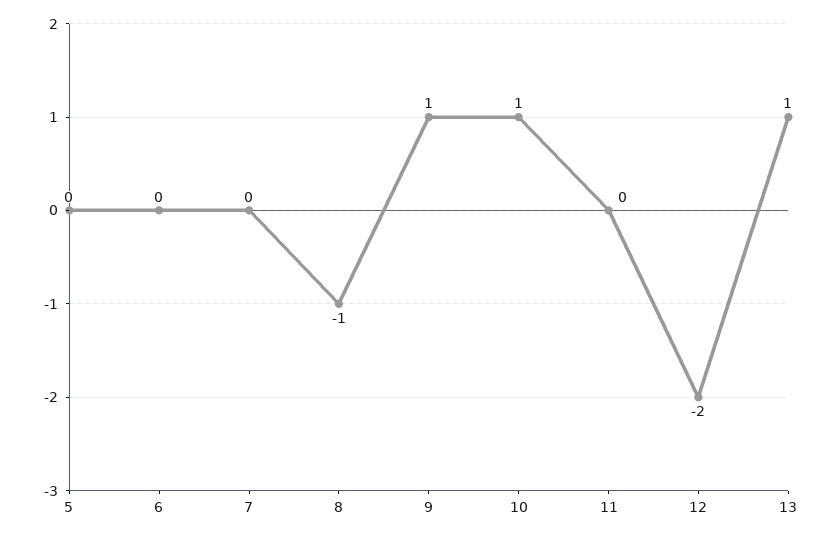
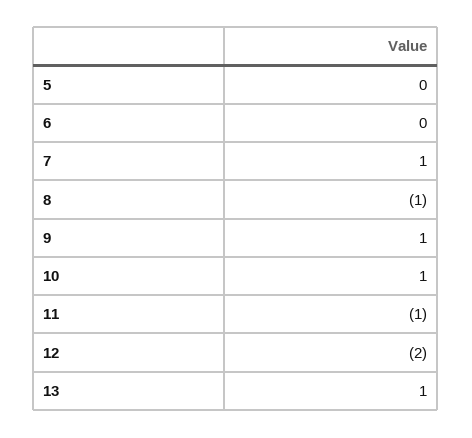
  {
    "5": 0,
    "6": 0,
-   "7": 0,
+   "7": 1,
    "8": -1,
    "9": 1,
    "10": 1,
-   "11": 0,
+   "11": -1,
    "12": -2,
    "13": 1
  }

